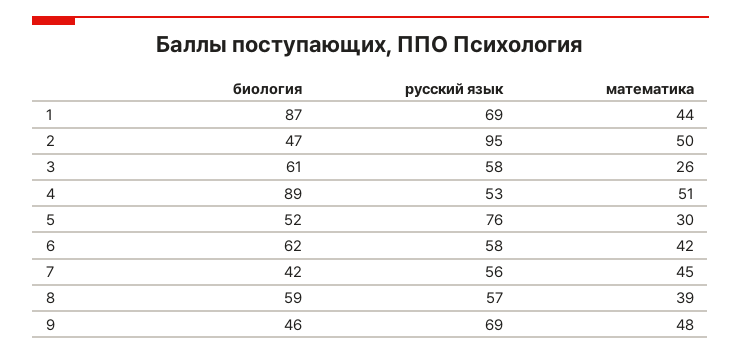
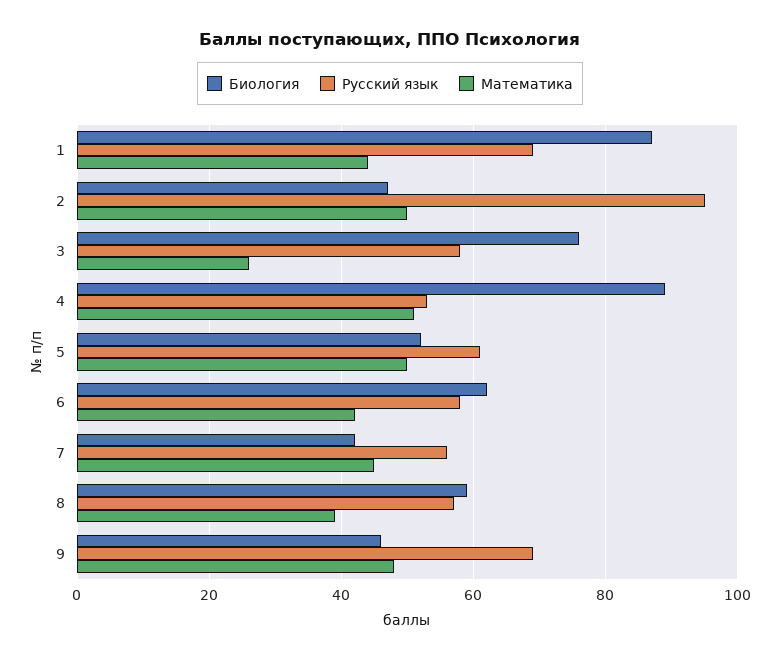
  {
    "биология": {
      "1": 87,
      "2": 47,
-     "3": 61,
+     "3": 75,
      "4": 89,
      "5": 52,
      "6": 62,
      "7": 42,
      "8": 59,
      "9": 46
    },
    "русский язык": {
      "1": 69,
      "2": 95,
      "3": 58,
      "4": 53,
-     "5": 76,
+     "5": 60,
      "6": 58,
      "7": 56,
      "8": 57,
      "9": 69
    },
    "математика": {
      "1": 44,
      "2": 50,
      "3": 26,
      "4": 51,
-     "5": 30,
+     "5": 50,
      "6": 42,
      "7": 45,
      "8": 39,
      "9": 48
    }
  }

